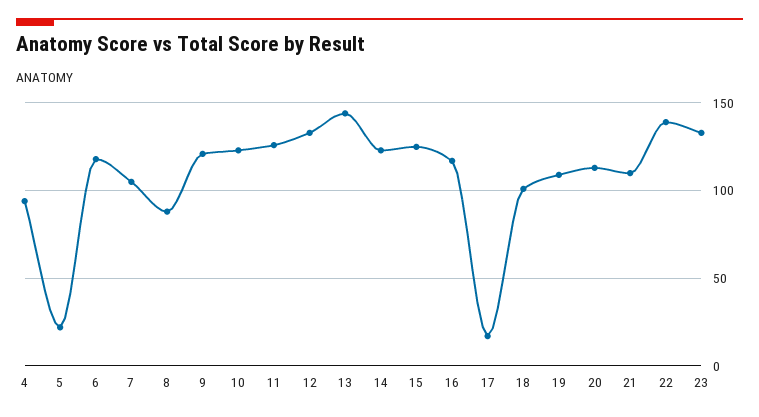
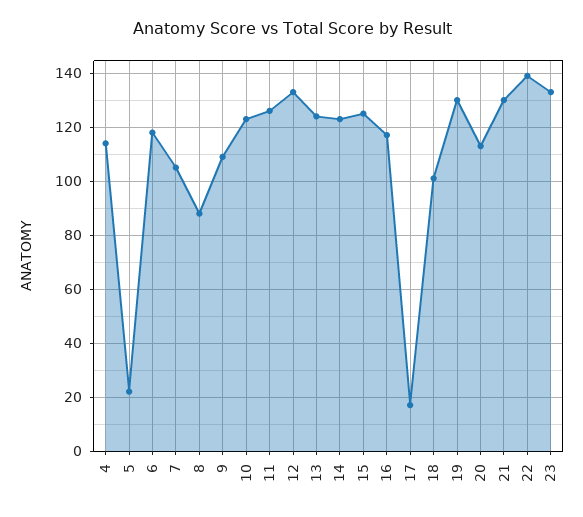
  {
-   "4": 95,
+   "4": 115,
    "5": 20,
    "6": 120,
    "7": 105,
    "8": 90,
-   "9": 120,
+   "9": 110,
    "10": 125,
    "11": 125,
    "12": 135,
-   "13": 145,
+   "13": 125,
    "14": 125,
    "15": 125,
    "16": 115,
    "17": 15,
    "18": 100,
-   "19": 110,
+   "19": 130,
    "20": 115,
-   "21": 110,
+   "21": 130,
    "22": 140,
    "23": 135
  }

